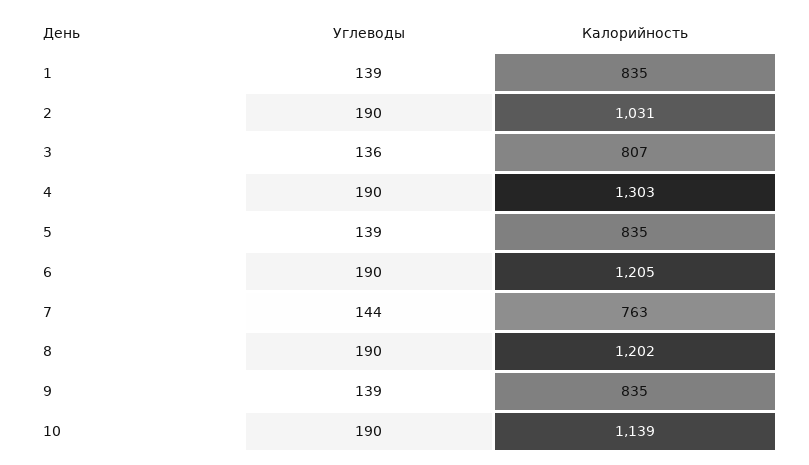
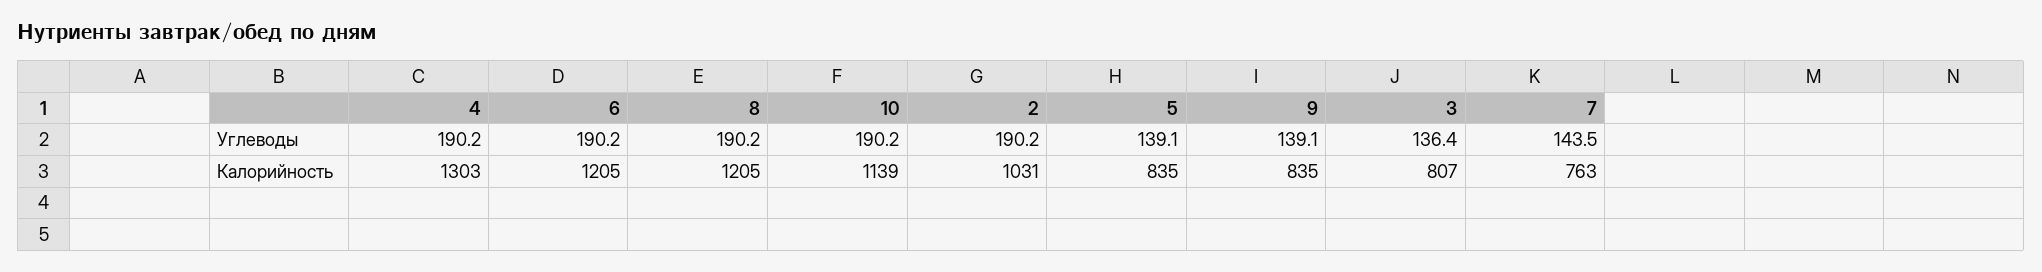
  {
    "Углеводы": {
-     "1": 139,
      "2": 190.2,
      "3": 136.4,
      "4": 190.2,
      "5": 139.1,
      "6": 190.2,
      "7": 143.5,
      "8": 190.2,
      "9": 139.1,
      "10": 190.2
    },
    "Калорийность": {
-     "1": 835,
      "2": 1031,
      "3": 807,
      "4": 1303,
      "5": 835,
      "6": 1205,
      "7": 763,
-     "8": 1202,
+     "8": 1205,
      "9": 835,
      "10": 1139
    }
  }

